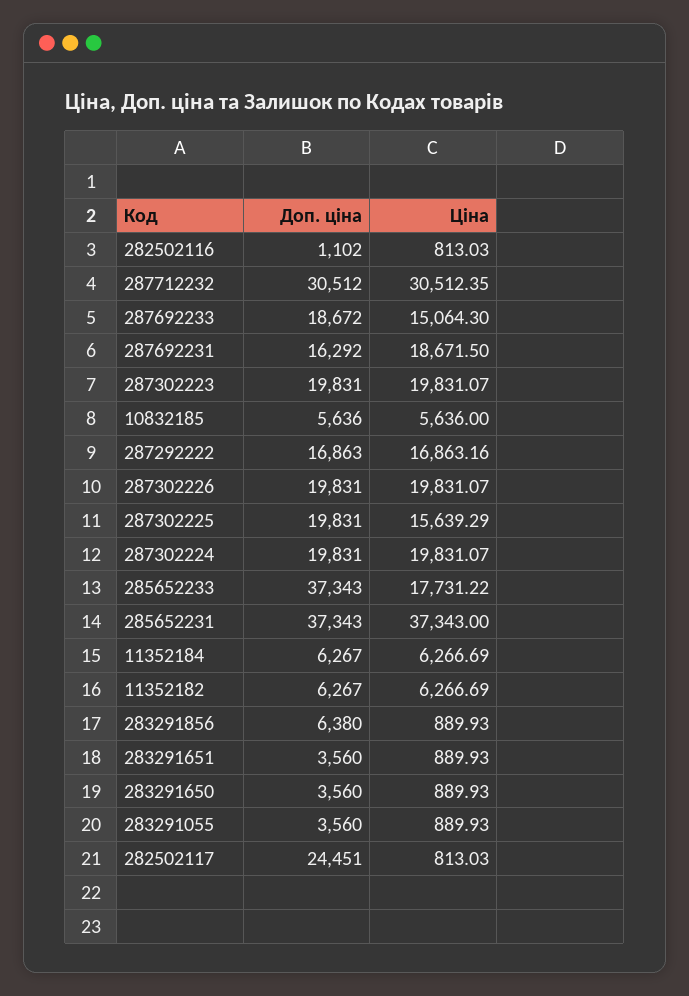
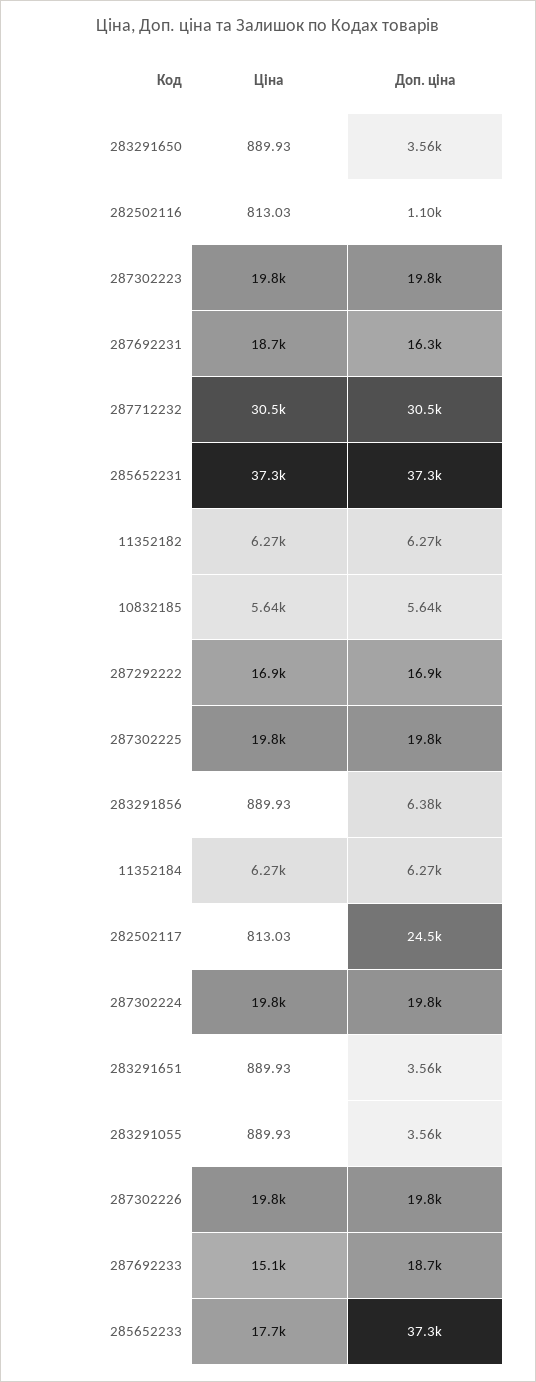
  {
    "Доп. ціна": {
      "282502116": 1102,
      "287712232": 30512,
      "287692233": 18672,
      "287692231": 16292,
      "287302223": 19831,
      "10832185": 5636,
      "287292222": 16863,
      "287302226": 19831,
      "287302225": 19831,
      "287302224": 19831,
      "285652233": 37343,
      "285652231": 37343,
      "11352184": 6267,
      "11352182": 6267,
      "283291856": 6380,
      "283291651": 3560,
      "283291650": 3560,
      "283291055": 3560,
      "282502117": 24451
    },
    "Ціна": {
      "282502116": 813.03,
      "287712232": 30512.35,
      "287692233": 15064.3,
      "287692231": 18671.5,
      "287302223": 19831.07,
      "10832185": 5636,
      "287292222": 16863.16,
      "287302226": 19831.07,
-     "287302225": 15639.29,
+     "287302225": 19800,
      "287302224": 19831.07,
      "285652233": 17731.22,
      "285652231": 37343,
      "11352184": 6266.69,
      "11352182": 6266.69,
      "283291856": 889.93,
      "283291651": 889.93,
      "283291650": 889.93,
      "283291055": 889.93,
      "282502117": 813.03
    }
  }

